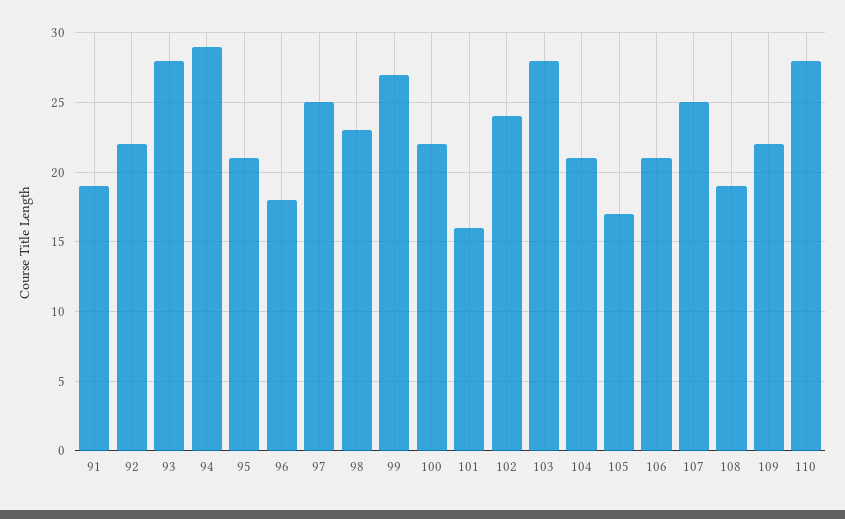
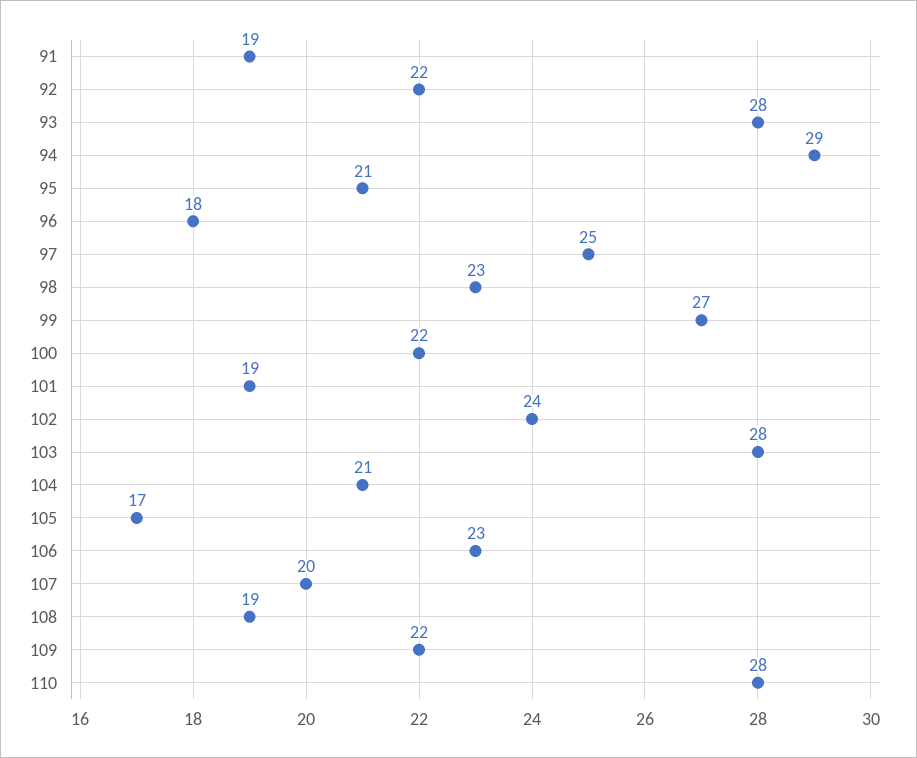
  {
    "91": 19,
    "92": 22,
    "93": 28,
    "94": 29,
    "95": 21,
    "96": 18,
    "97": 25,
    "98": 23,
    "99": 27,
    "100": 22,
-   "101": 16,
+   "101": 19,
    "102": 24,
    "103": 28,
    "104": 21,
    "105": 17,
-   "106": 21,
+   "106": 23,
-   "107": 25,
+   "107": 20,
    "108": 19,
    "109": 22,
    "110": 28
  }

